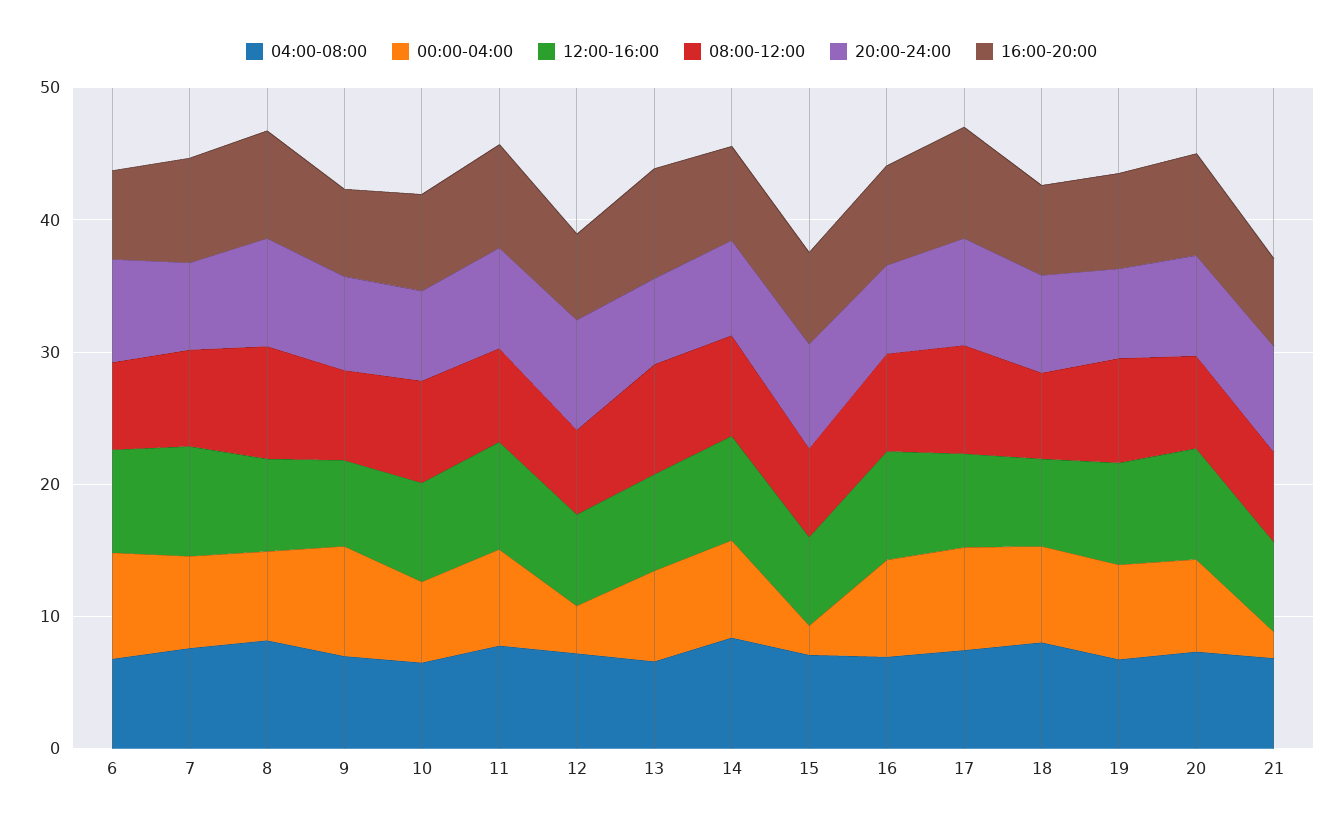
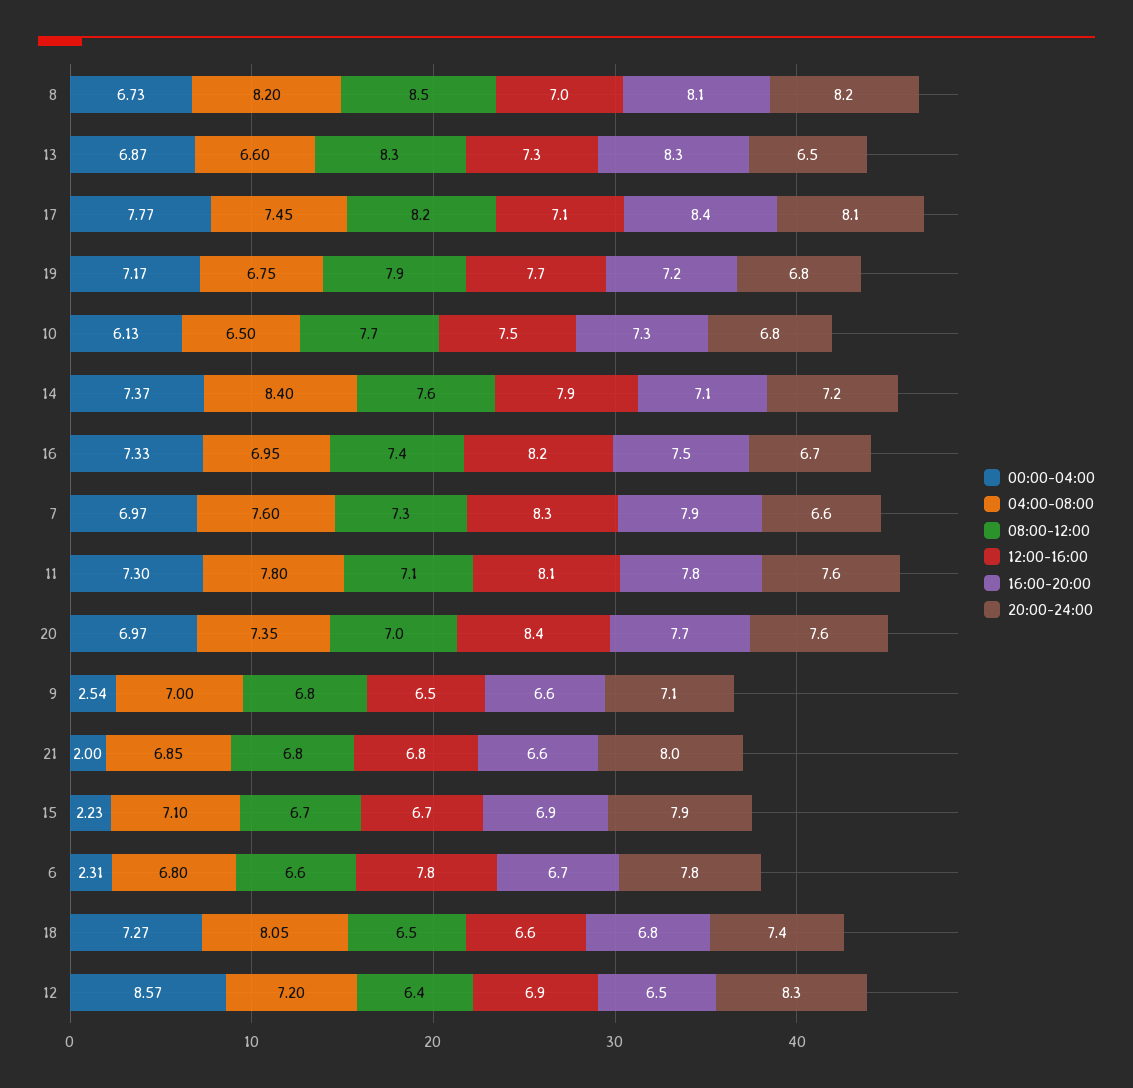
  {
    "04:00-08:00": {
      "6": 6.8,
      "7": 7.6,
      "8": 8.2,
      "9": 7,
      "10": 6.5,
      "11": 7.8,
      "12": 7.2,
      "13": 6.6,
      "14": 8.4,
      "15": 7.1,
      "16": 6.95,
      "17": 7.45,
      "18": 8.05,
      "19": 6.75,
      "20": 7.35,
      "21": 6.85
    },
    "00:00-04:00": {
-     "6": 8,
+     "6": 2.31,
      "7": 6.97,
      "8": 6.73,
-     "9": 8,
+     "9": 2.54,
      "10": 6.13,
      "11": 7.3,
-     "12": 4,
+     "12": 8.57,
      "13": 6.87,
      "14": 7.37,
      "15": 2.23,
      "16": 7.33,
      "17": 7.77,
      "18": 7.27,
      "19": 7.17,
      "20": 6.97,
      "21": 2
    },
    "12:00-16:00": {
      "6": 7.8,
      "7": 8.3,
      "8": 7,
      "9": 6.5,
      "10": 7.5,
      "11": 8.1,
      "12": 6.9,
      "13": 7.3,
      "14": 7.9,
      "15": 6.7,
      "16": 8.2,
      "17": 7.1,
      "18": 6.6,
      "19": 7.7,
      "20": 8.4,
      "21": 6.8
    },
    "08:00-12:00": {
      "6": 6.6,
      "7": 7.3,
      "8": 8.5,
      "9": 6.8,
      "10": 7.7,
      "11": 7.1,
      "12": 6.4,
      "13": 8.3,
      "14": 7.6,
      "15": 6.7,
      "16": 7.4,
      "17": 8.2,
      "18": 6.5,
      "19": 7.9,
      "20": 7,
      "21": 6.8
    },
    "20:00-24:00": {
      "6": 7.8,
      "7": 6.6,
      "8": 8.2,
      "9": 7.1,
      "10": 6.8,
      "11": 7.6,
      "12": 8.3,
      "13": 6.5,
      "14": 7.2,
      "15": 7.9,
      "16": 6.7,
      "17": 8.1,
      "18": 7.4,
      "19": 6.8,
      "20": 7.6,
      "21": 8
    },
    "16:00-20:00": {
      "6": 6.7,
      "7": 7.9,
      "8": 8.1,
      "9": 6.6,
      "10": 7.3,
      "11": 7.8,
      "12": 6.5,
      "13": 8.3,
      "14": 7.1,
      "15": 6.9,
      "16": 7.5,
      "17": 8.4,
      "18": 6.8,
      "19": 7.2,
      "20": 7.7,
      "21": 6.6
    }
  }

